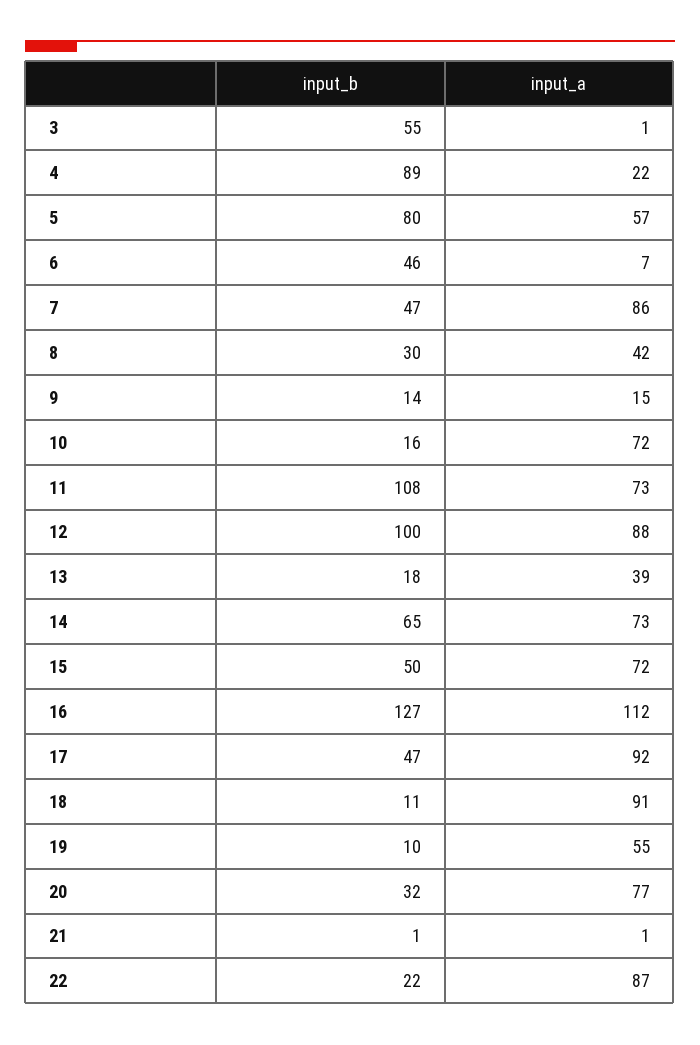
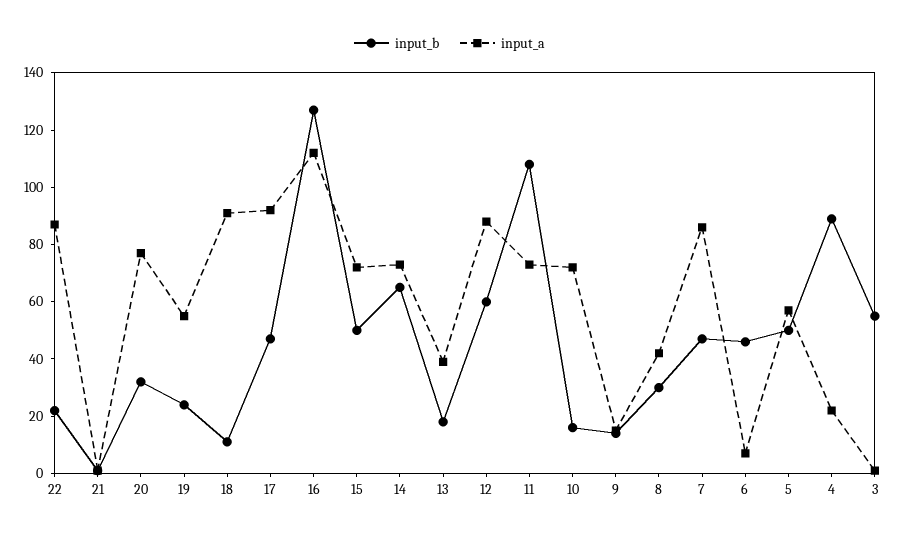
  {
    "input_b": {
      "3": 55,
      "4": 89,
-     "5": 80,
+     "5": 50,
      "6": 46,
      "7": 47,
      "8": 30,
      "9": 14,
      "10": 16,
      "11": 108,
-     "12": 100,
+     "12": 60,
      "13": 18,
      "14": 65,
      "15": 50,
      "16": 127,
      "17": 47,
      "18": 11,
-     "19": 10,
+     "19": 25,
      "20": 32,
      "21": 1,
      "22": 22
    },
    "input_a": {
      "3": 1,
      "4": 22,
      "5": 57,
      "6": 7,
      "7": 86,
      "8": 42,
      "9": 15,
      "10": 72,
      "11": 73,
      "12": 88,
      "13": 39,
      "14": 73,
      "15": 72,
      "16": 112,
      "17": 92,
      "18": 91,
      "19": 55,
      "20": 77,
      "21": 1,
      "22": 87
    }
  }

